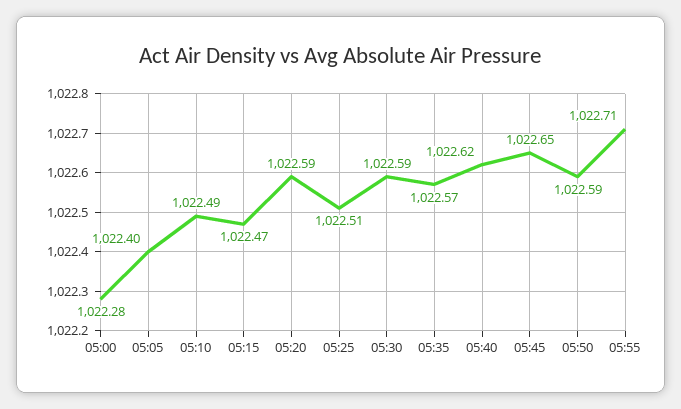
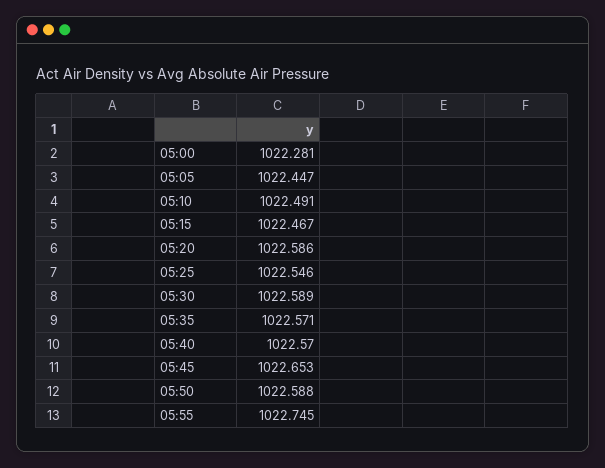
  {
    "05:00": 1022.281,
-   "05:05": 1022.4,
+   "05:05": 1022.447,
    "05:10": 1022.491,
    "05:15": 1022.467,
    "05:20": 1022.586,
-   "05:25": 1022.51,
+   "05:25": 1022.546,
    "05:30": 1022.589,
    "05:35": 1022.571,
-   "05:40": 1022.62,
+   "05:40": 1022.57,
    "05:45": 1022.653,
    "05:50": 1022.588,
-   "05:55": 1022.71
+   "05:55": 1022.745
  }

